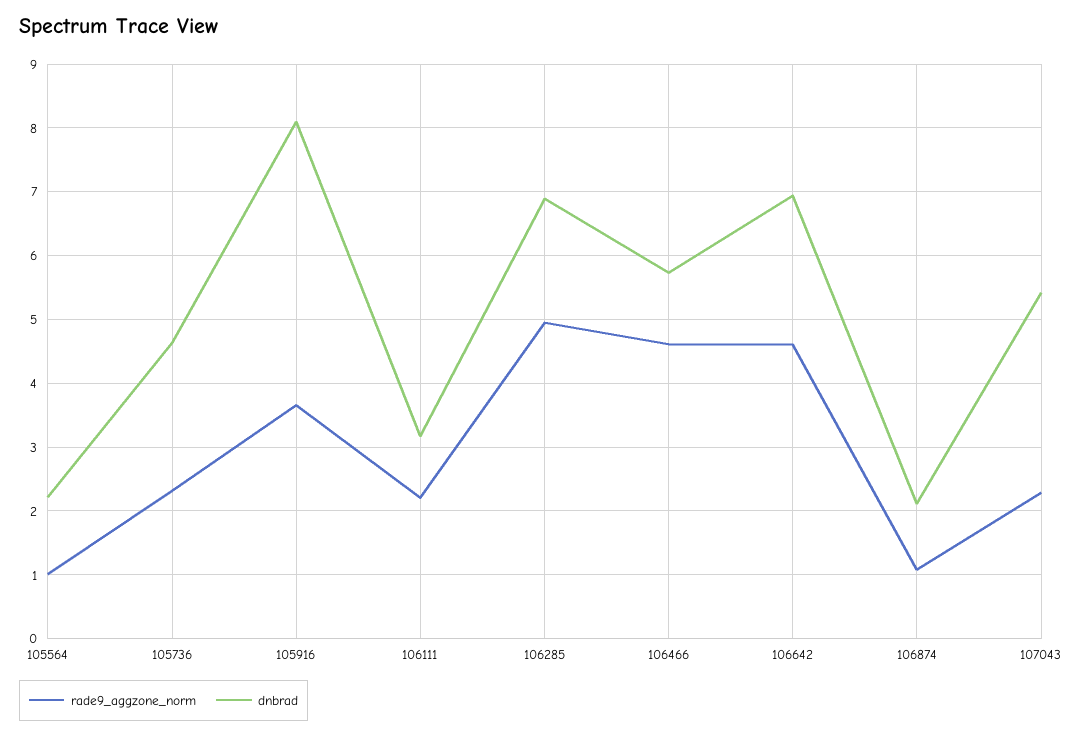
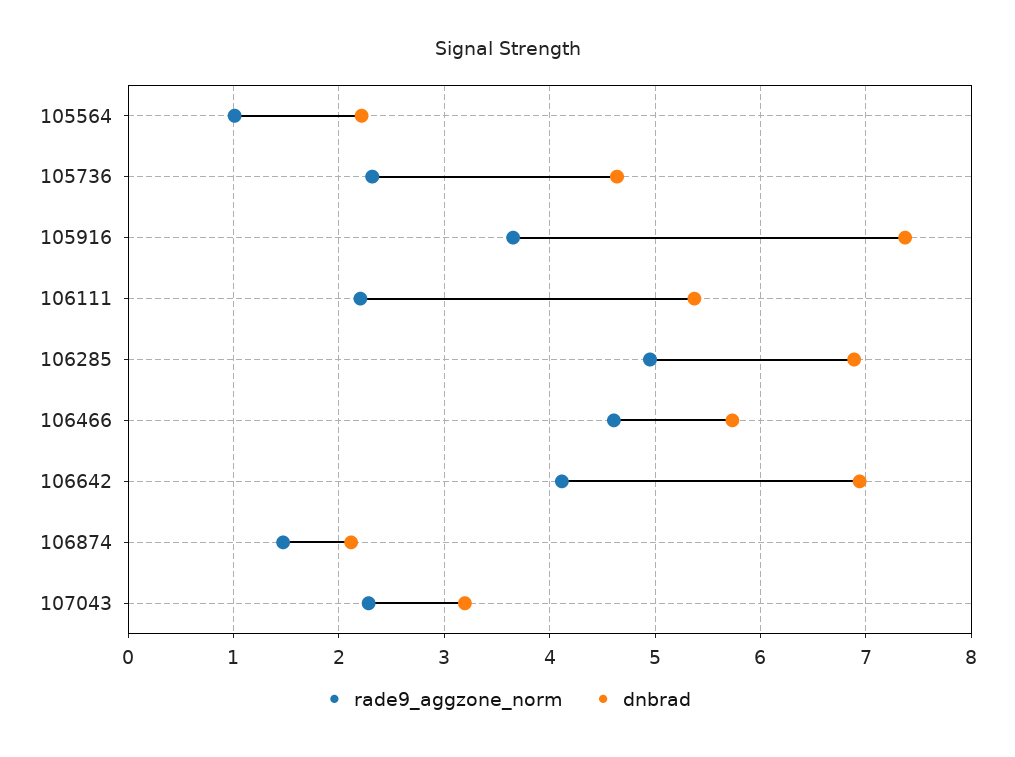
  {
    "rade9_aggzone_norm": {
      "105564": 1,
      "105736": 2.3,
      "105916": 3.7,
      "106111": 2.2,
      "106285": 5,
      "106466": 4.6,
-     "106642": 4.6,
+     "106642": 4.1,
-     "106874": 1.1,
+     "106874": 1.5,
      "107043": 2.3
    },
    "dnbrad": {
      "105564": 2.2,
      "105736": 4.6,
-     "105916": 8.1,
+     "105916": 7.4,
-     "106111": 3.2,
+     "106111": 5.4,
      "106285": 6.9,
      "106466": 5.7,
      "106642": 6.9,
      "106874": 2.1,
-     "107043": 5.4
+     "107043": 3.2
    }
  }

